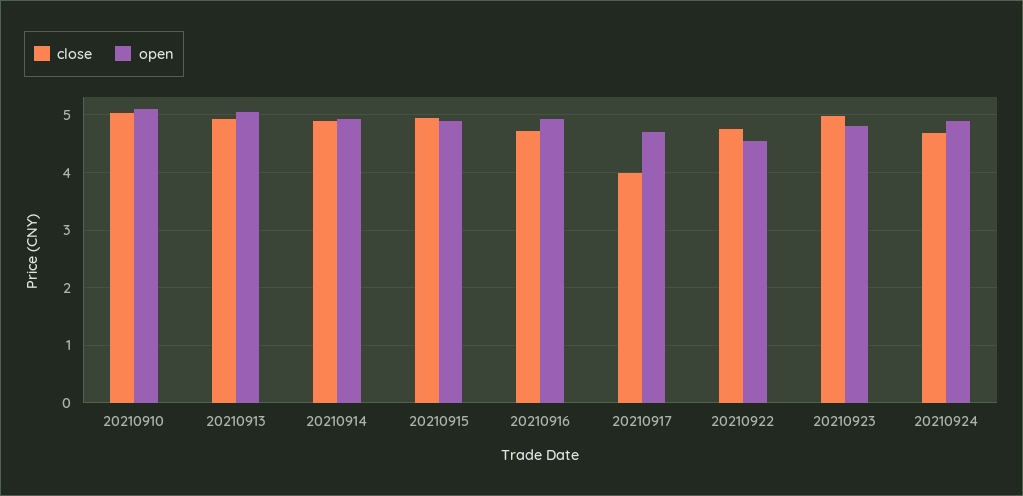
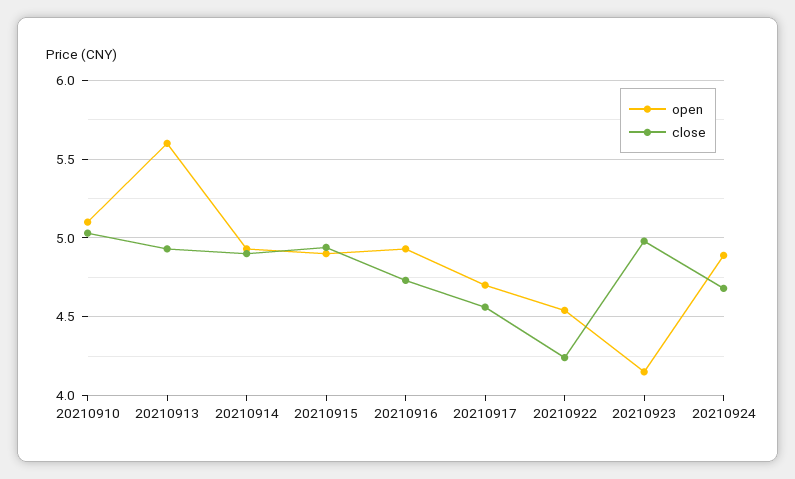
  {
    "close": {
      "20210910": 5.05,
      "20210913": 4.95,
      "20210914": 4.9,
      "20210915": 4.95,
      "20210916": 4.75,
-     "20210917": 4,
+     "20210917": 4.55,
-     "20210922": 4.8,
+     "20210922": 4.25,
      "20210923": 5,
      "20210924": 4.7
    },
    "open": {
      "20210910": 5.1,
-     "20210913": 5,
+     "20210913": 5.6,
      "20210914": 4.95,
      "20210915": 4.9,
      "20210916": 4.95,
      "20210917": 4.7,
      "20210922": 4.55,
-     "20210923": 4.8,
+     "20210923": 4.15,
      "20210924": 4.9
    }
  }

